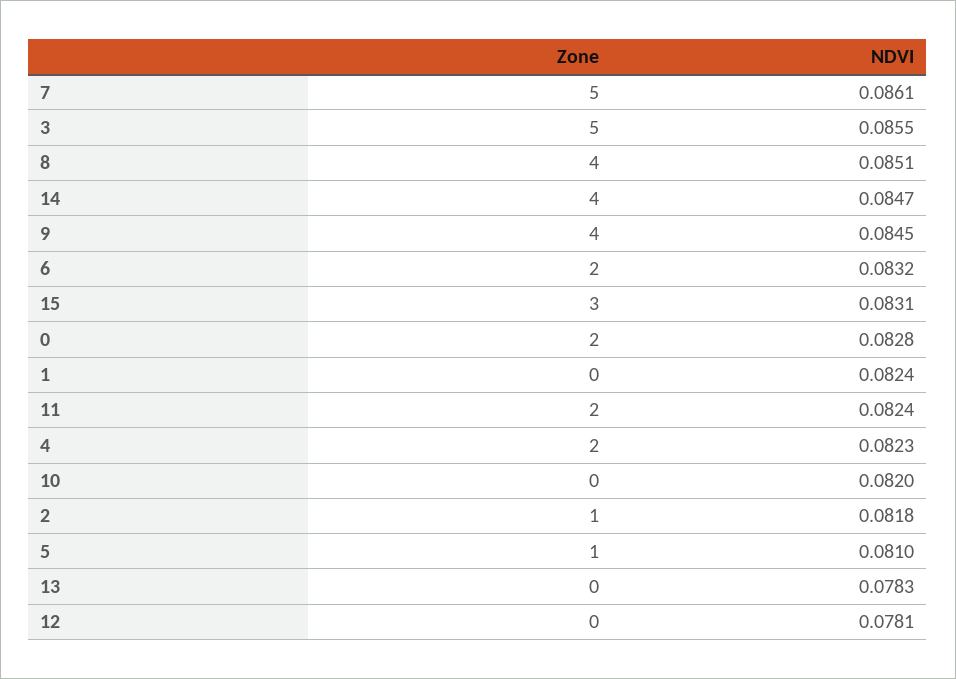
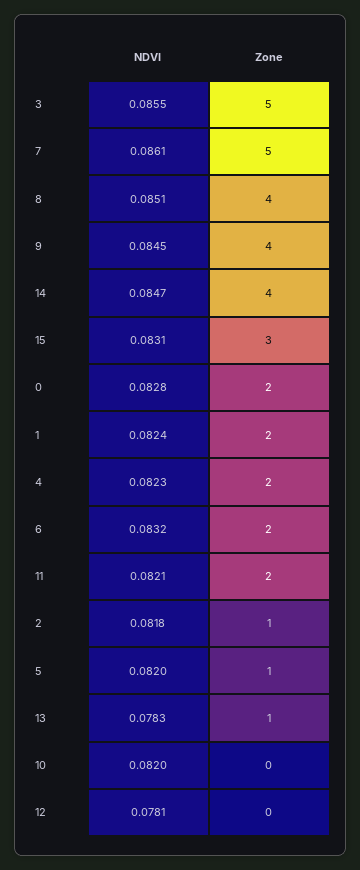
  {
    "Zone": {
      "7": 5,
      "3": 5,
      "8": 4,
      "14": 4,
      "9": 4,
      "6": 2,
      "15": 3,
      "0": 2,
-     "1": 0,
+     "1": 2,
      "11": 2,
      "4": 2,
      "10": 0,
      "2": 1,
      "5": 1,
-     "13": 0,
+     "13": 1,
      "12": 0
    },
    "NDVI": {
      "7": 0.0861,
      "3": 0.0855,
      "8": 0.0851,
      "14": 0.0847,
      "9": 0.0845,
      "6": 0.0832,
      "15": 0.0831,
      "0": 0.0828,
      "1": 0.0824,
-     "11": 0.0824,
+     "11": 0.0821,
      "4": 0.0823,
      "10": 0.082,
      "2": 0.0818,
-     "5": 0.081,
+     "5": 0.082,
      "13": 0.0783,
      "12": 0.0781
    }
  }

